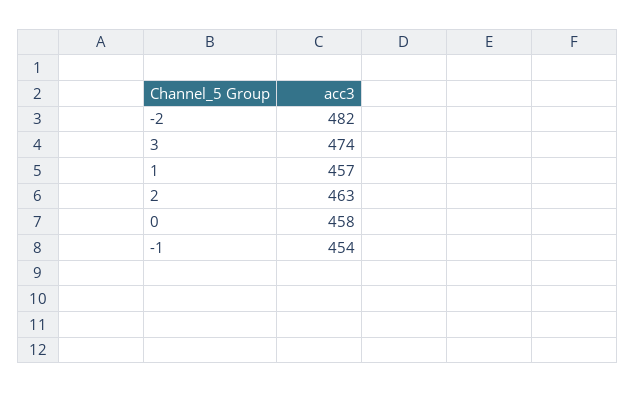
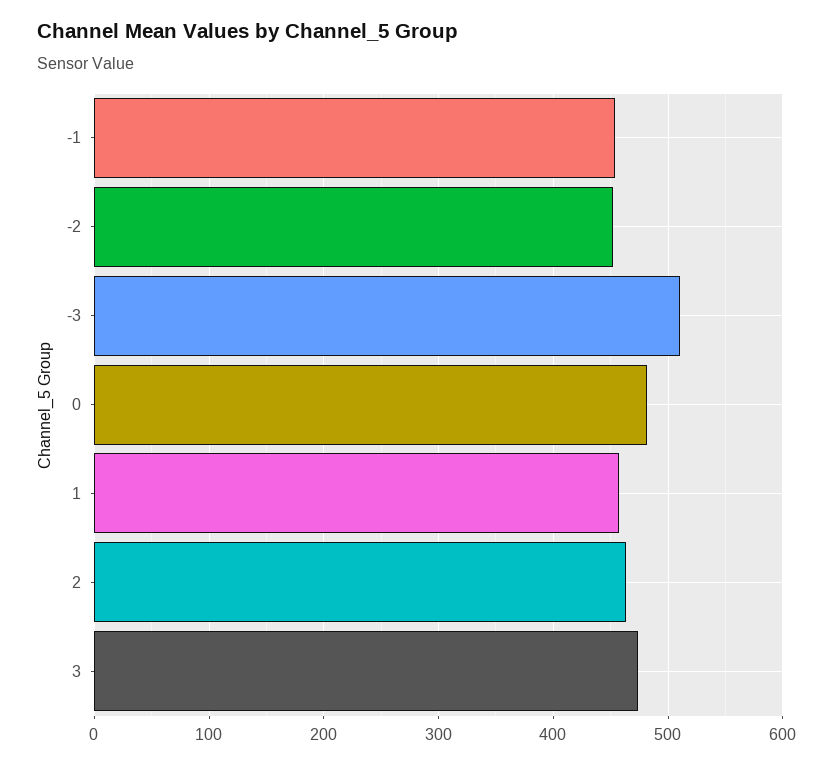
  {
-   "-2": 482,
+   "-2": 450,
    "3": 474,
    "1": 457,
    "2": 463,
-   "0": 458,
+   "0": 480,
-   "-1": 454
+   "-1": 454,
+   "-3": 510
  }

